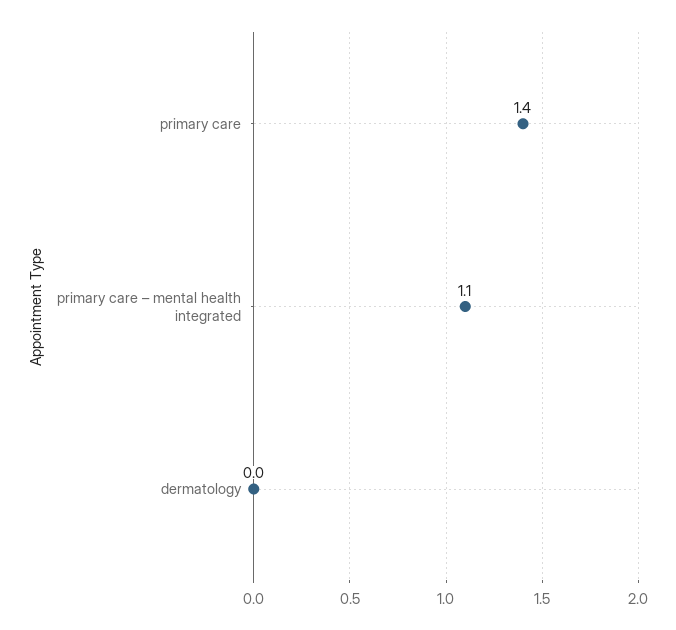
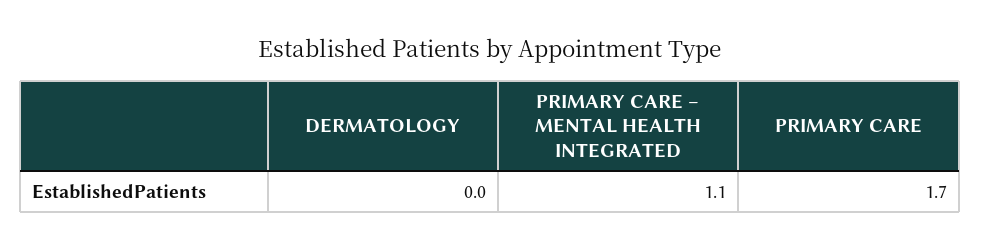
  {
-   "primary care": 1.4,
+   "primary care": 1.7,
    "primary care – mental health integrated": 1.1,
    "dermatology": 0
  }

